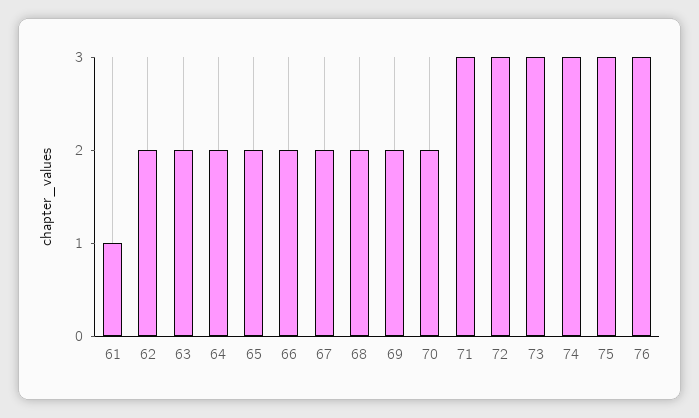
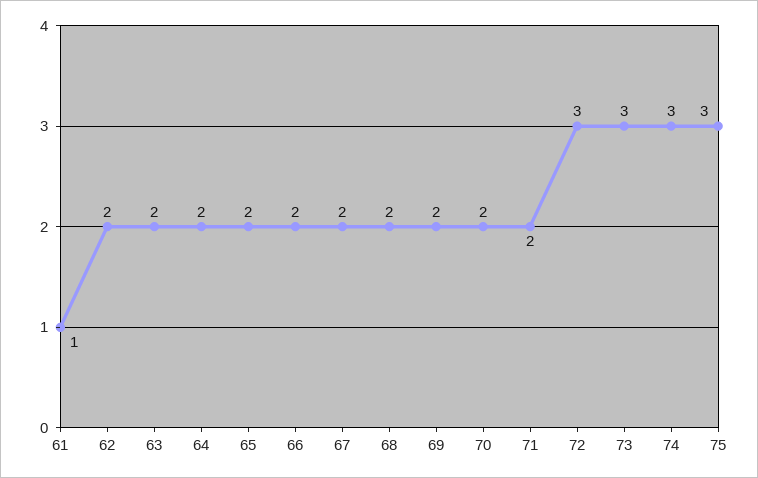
  {
    "61": 1,
    "62": 2,
    "63": 2,
    "64": 2,
    "65": 2,
    "66": 2,
    "67": 2,
    "68": 2,
    "69": 2,
    "70": 2,
-   "71": 3,
+   "71": 2,
    "72": 3,
    "73": 3,
    "74": 3,
-   "75": 3,
+   "75": 3
-   "76": 3
  }

